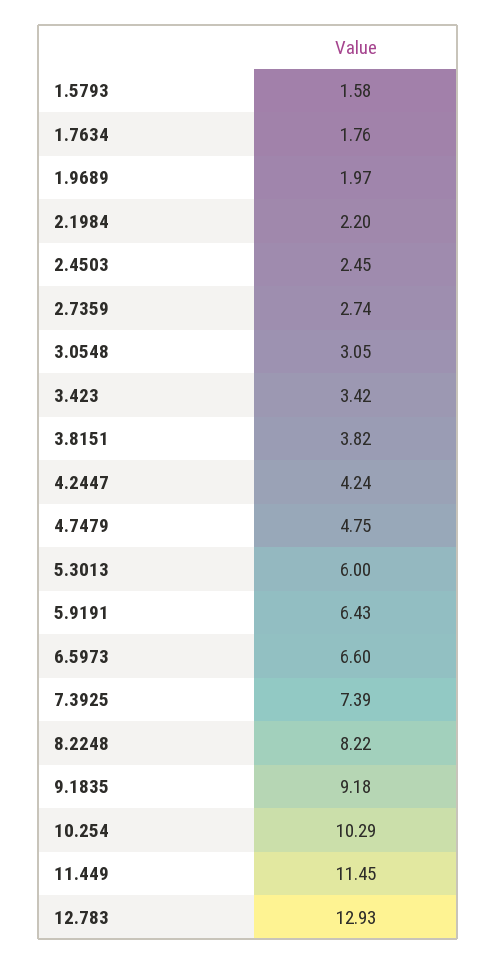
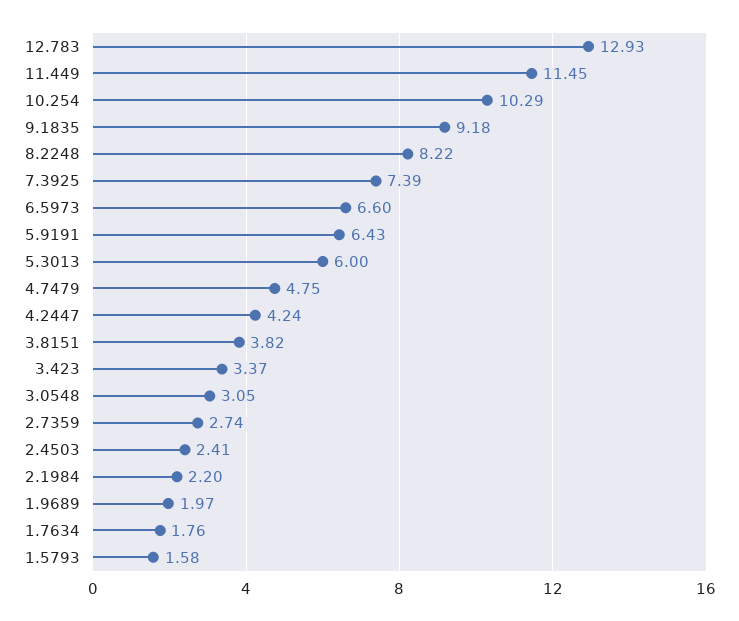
  {
    "1.5793": 1.58,
    "1.7634": 1.76,
    "1.9689": 1.97,
    "2.1984": 2.2,
-   "2.4503": 2.45,
+   "2.4503": 2.41,
    "2.7359": 2.74,
    "3.0548": 3.05,
-   "3.423": 3.42,
+   "3.423": 3.37,
    "3.8151": 3.82,
    "4.2447": 4.24,
    "4.7479": 4.75,
    "5.3013": 6,
    "5.9191": 6.43,
    "6.5973": 6.6,
    "7.3925": 7.39,
    "8.2248": 8.22,
    "9.1835": 9.18,
    "10.254": 10.29,
    "11.449": 11.45,
    "12.783": 12.93
  }

